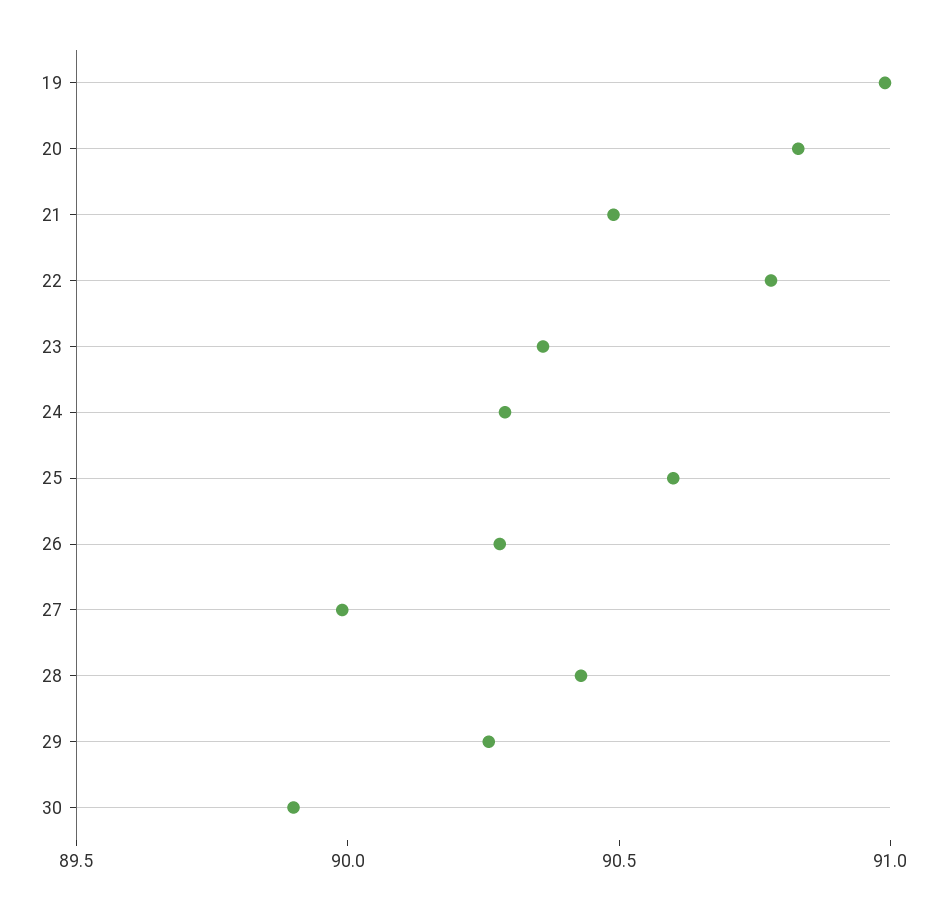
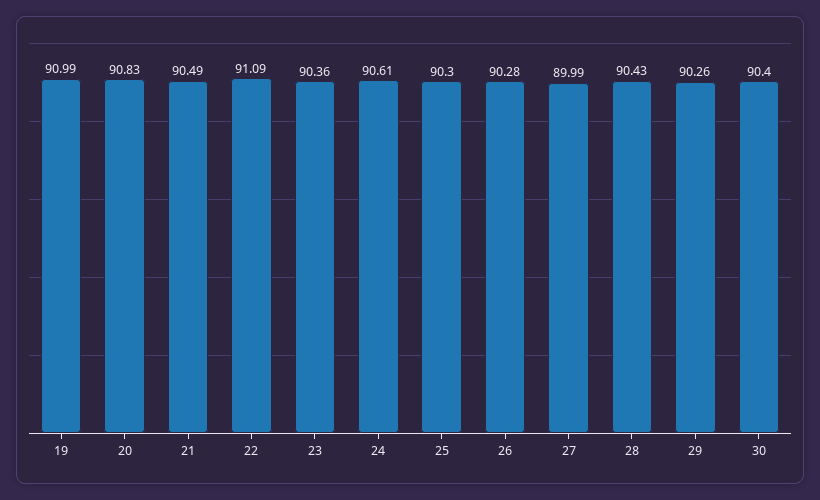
  {
    "19": 90.99,
    "20": 90.83,
    "21": 90.49,
-   "22": 90.8,
+   "22": 91.09,
    "23": 90.36,
-   "24": 90.3,
+   "24": 90.61,
-   "25": 90.6,
+   "25": 90.3,
    "26": 90.28,
    "27": 89.99,
    "28": 90.43,
    "29": 90.26,
-   "30": 89.9
+   "30": 90.4
  }

